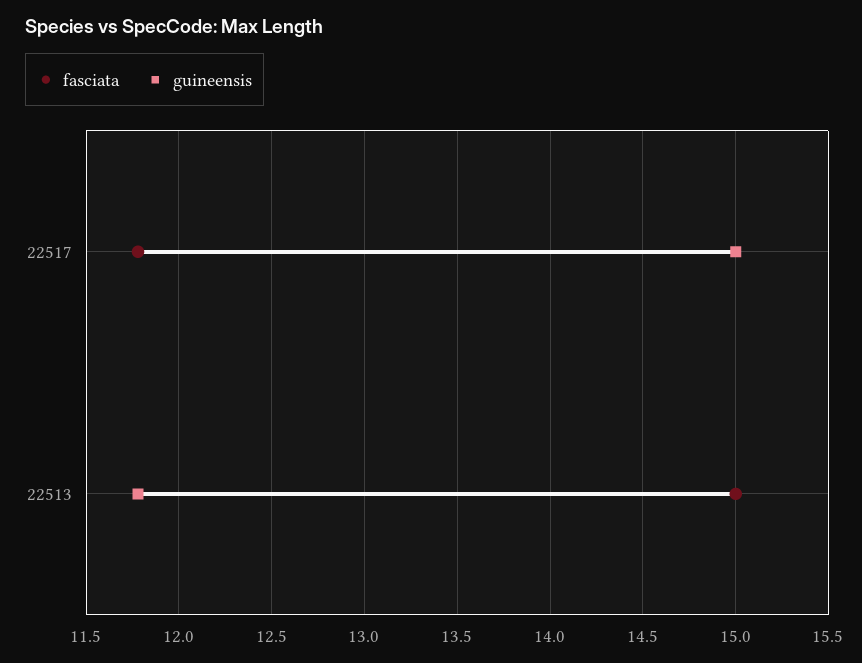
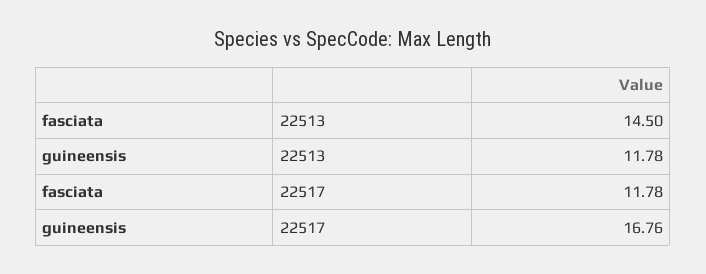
  {
    "fasciata": {
      "22517": 11.78,
-     "22513": 15
+     "22513": 14.5
    },
    "guineensis": {
-     "22517": 15,
+     "22517": 16.76,
      "22513": 11.78
    }
  }

